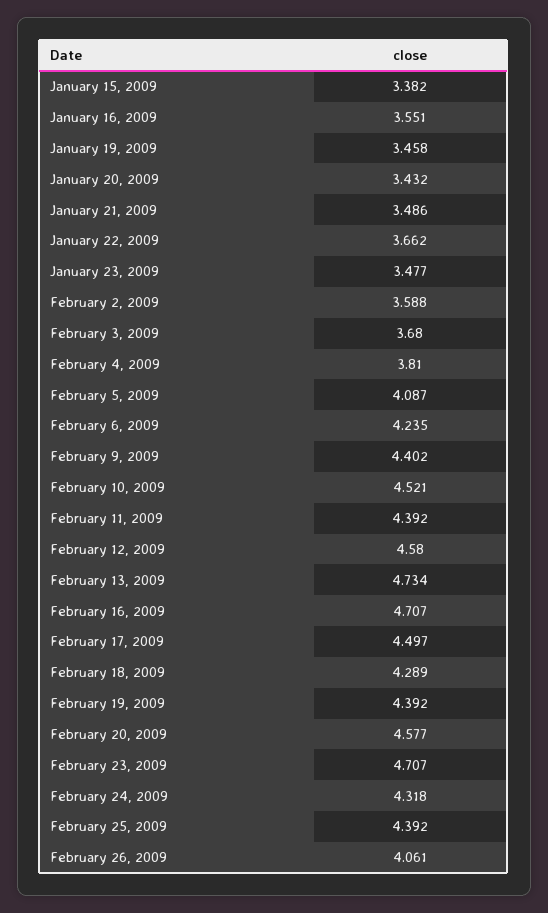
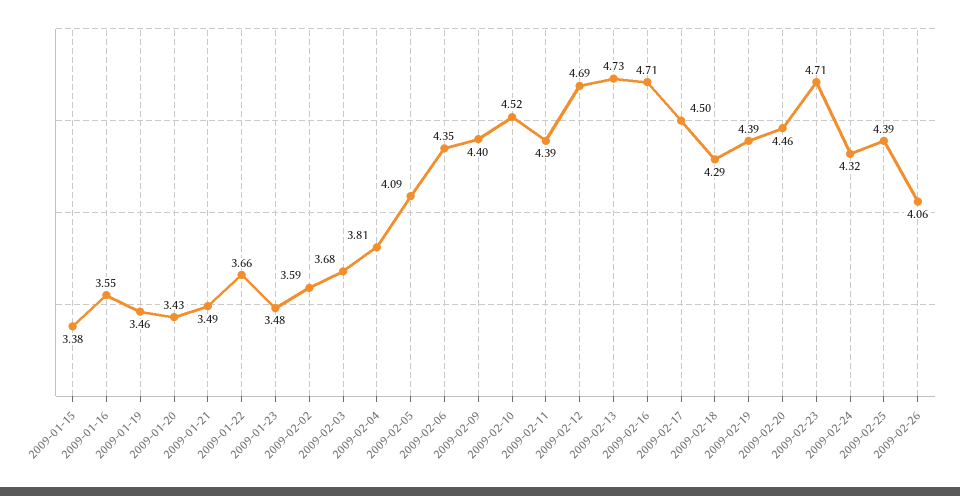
  {
    "January 15, 2009": 3.382,
    "January 16, 2009": 3.551,
    "January 19, 2009": 3.458,
    "January 20, 2009": 3.432,
    "January 21, 2009": 3.486,
    "January 22, 2009": 3.662,
    "January 23, 2009": 3.477,
    "February 2, 2009": 3.588,
    "February 3, 2009": 3.68,
    "February 4, 2009": 3.81,
    "February 5, 2009": 4.087,
-   "February 6, 2009": 4.235,
+   "February 6, 2009": 4.35,
    "February 9, 2009": 4.402,
    "February 10, 2009": 4.521,
    "February 11, 2009": 4.392,
-   "February 12, 2009": 4.58,
+   "February 12, 2009": 4.69,
    "February 13, 2009": 4.734,
    "February 16, 2009": 4.707,
    "February 17, 2009": 4.497,
    "February 18, 2009": 4.289,
    "February 19, 2009": 4.392,
-   "February 20, 2009": 4.577,
+   "February 20, 2009": 4.46,
    "February 23, 2009": 4.707,
    "February 24, 2009": 4.318,
    "February 25, 2009": 4.392,
    "February 26, 2009": 4.061
  }

